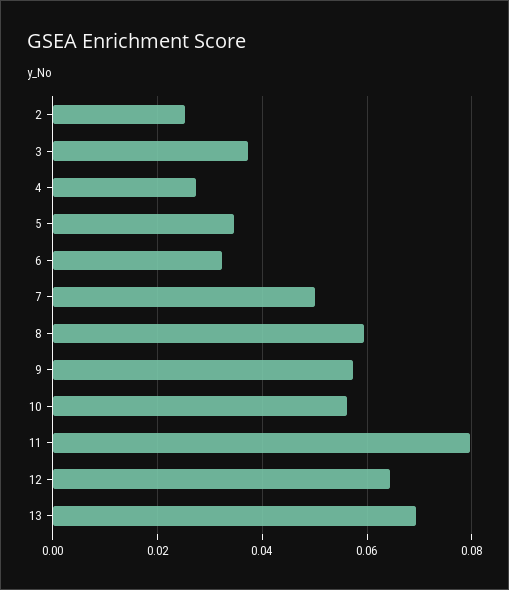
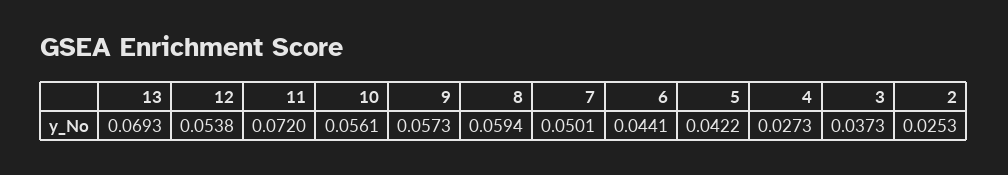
  {
    "2": 0.0253,
    "3": 0.0373,
    "4": 0.0273,
-   "5": 0.034,
+   "5": 0.0422,
-   "6": 0.032,
+   "6": 0.0441,
    "7": 0.0501,
    "8": 0.0594,
    "9": 0.0573,
    "10": 0.0561,
-   "11": 0.08,
+   "11": 0.072,
-   "12": 0.064,
+   "12": 0.0538,
    "13": 0.0693
  }

